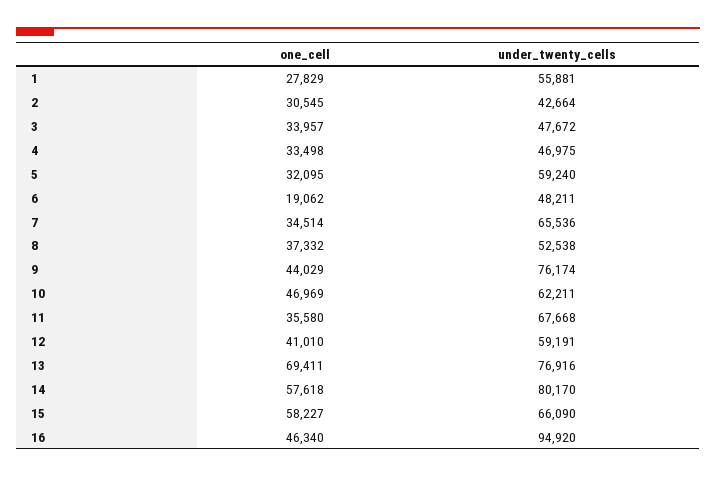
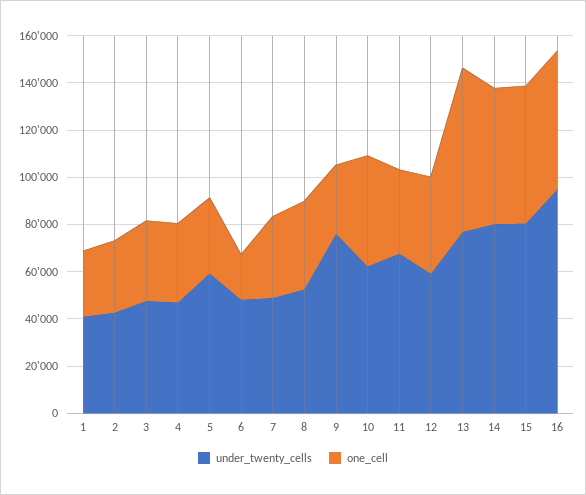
  {
    "one_cell": {
      "1": 27829,
      "2": 30545,
      "3": 33957,
      "4": 33498,
      "5": 32095,
      "6": 19062,
      "7": 34514,
      "8": 37332,
-     "9": 44029,
+     "9": 30000,
      "10": 46969,
      "11": 35580,
      "12": 41010,
      "13": 69411,
      "14": 57618,
      "15": 58227,
-     "16": 46340
+     "16": 60000
    },
    "under_twenty_cells": {
-     "1": 55881,
+     "1": 40000,
      "2": 42664,
      "3": 47672,
      "4": 46975,
      "5": 59240,
      "6": 48211,
-     "7": 65536,
+     "7": 50000,
      "8": 52538,
      "9": 76174,
      "10": 62211,
      "11": 67668,
      "12": 59191,
      "13": 76916,
      "14": 80170,
-     "15": 66090,
+     "15": 80000,
      "16": 94920
    }
  }

